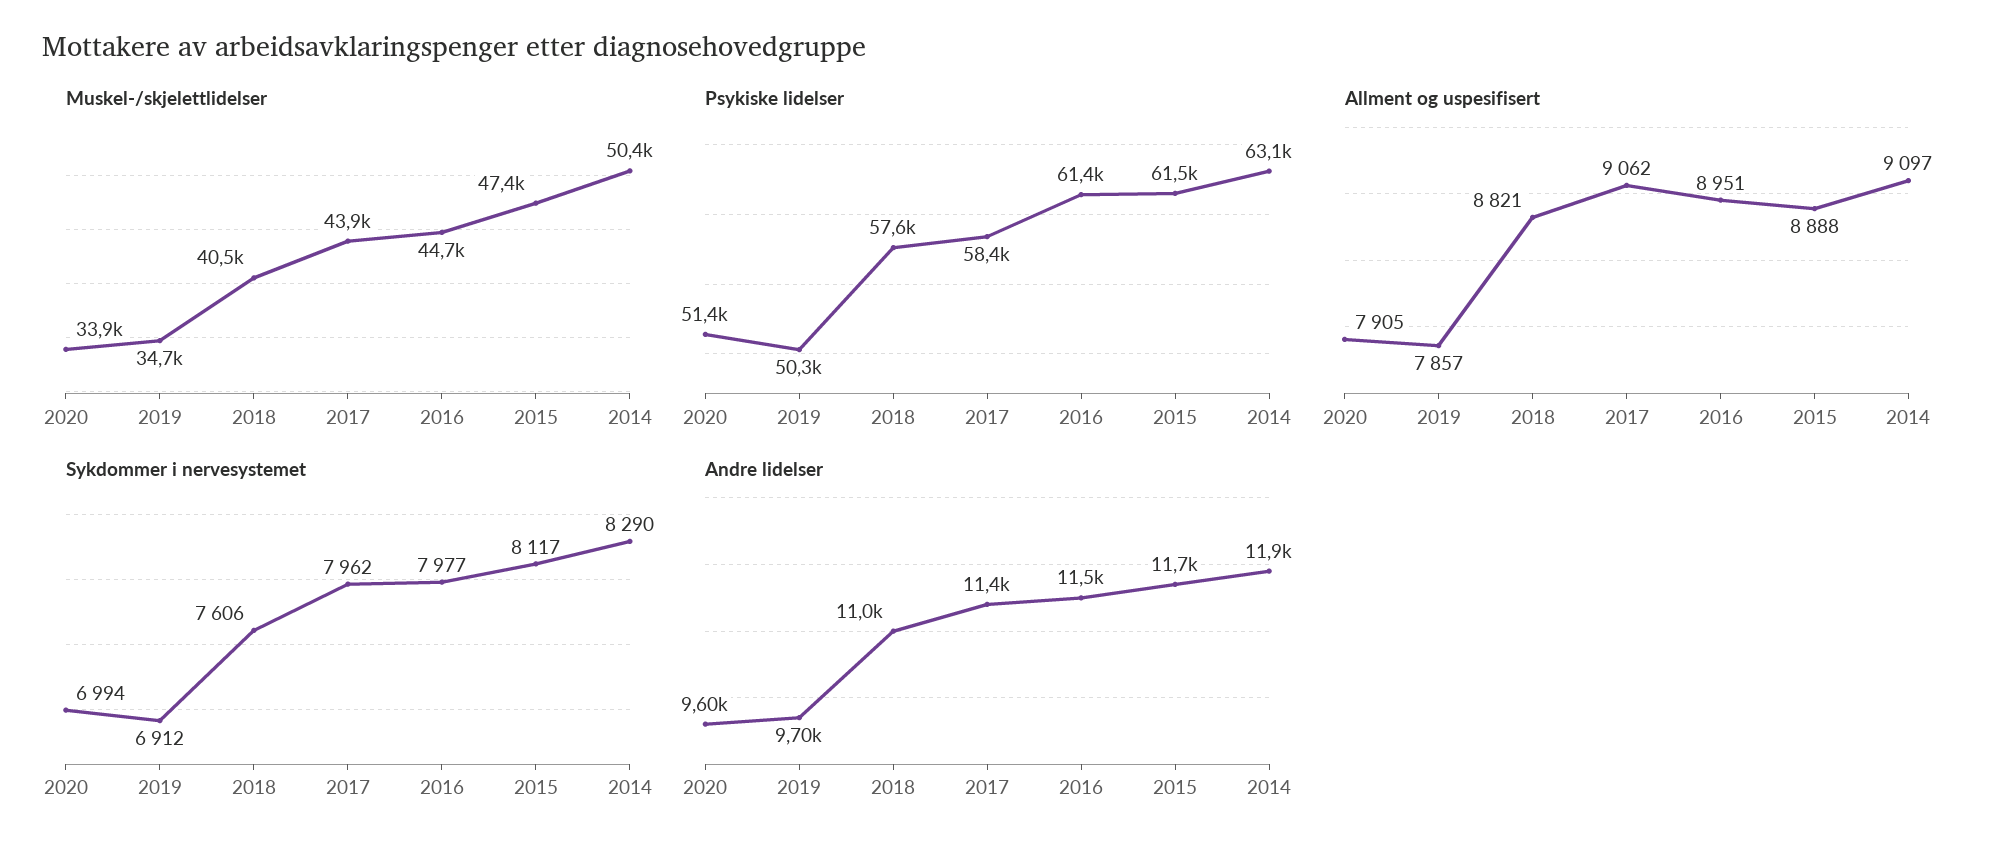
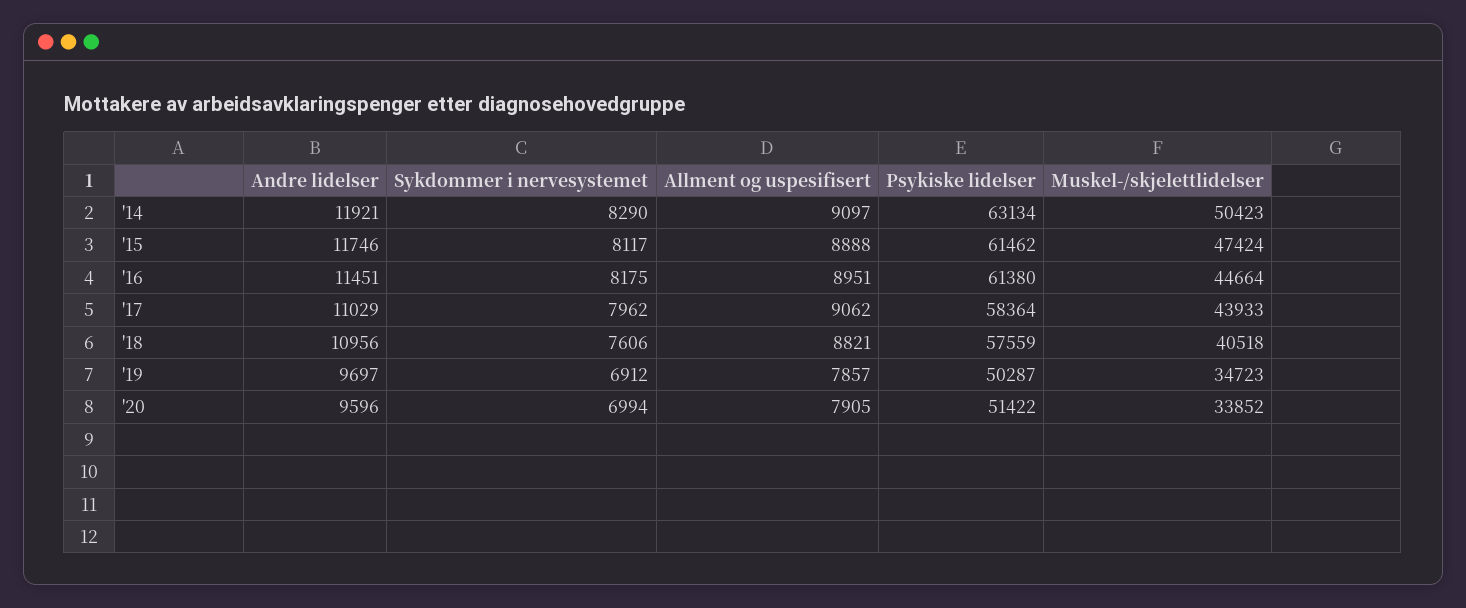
  {
    "Muskel-/skjelettlidelser": {
      "2020": 33852,
      "2019": 34723,
      "2018": 40518,
      "2017": 43933,
      "2016": 44664,
      "2015": 47424,
      "2014": 50423
    },
    "Psykiske lidelser": {
      "2020": 51422,
      "2019": 50287,
      "2018": 57559,
      "2017": 58364,
      "2016": 61380,
      "2015": 61462,
      "2014": 63134
    },
    "Allment og uspesifisert": {
      "2020": 7905,
      "2019": 7857,
      "2018": 8821,
      "2017": 9062,
      "2016": 8951,
      "2015": 8888,
      "2014": 9097
    },
    "Sykdommer i nervesystemet": {
      "2020": 6994,
      "2019": 6912,
      "2018": 7606,
      "2017": 7962,
-     "2016": 7977,
+     "2016": 8175,
      "2015": 8117,
      "2014": 8290
    },
    "Andre lidelser": {
      "2020": 9596,
      "2019": 9697,
      "2018": 10956,
-     "2017": 11400,
+     "2017": 11029,
      "2016": 11451,
      "2015": 11746,
      "2014": 11921
    }
  }

